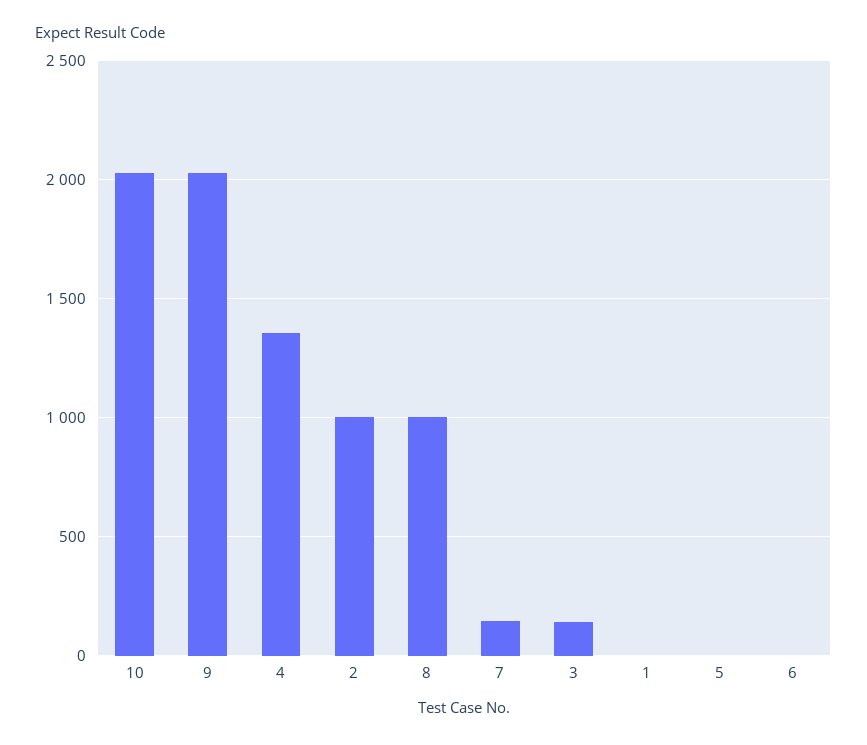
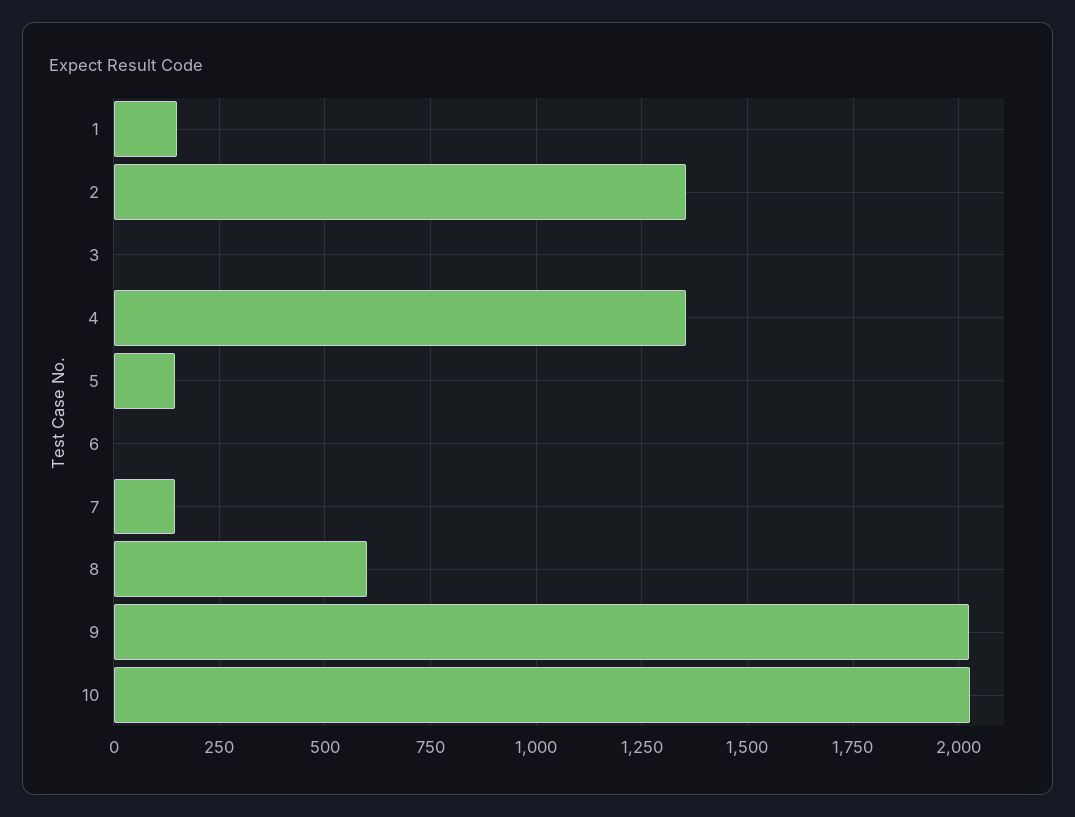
  {
    "10": 2025,
    "9": 2025,
    "4": 1350,
-   "2": 1000,
+   "2": 1350,
-   "8": 1000,
+   "8": 600,
    "7": 150,
-   "3": 150,
+   "3": 0,
-   "1": 0,
+   "1": 150,
-   "5": 0,
+   "5": 150,
    "6": 0
  }

